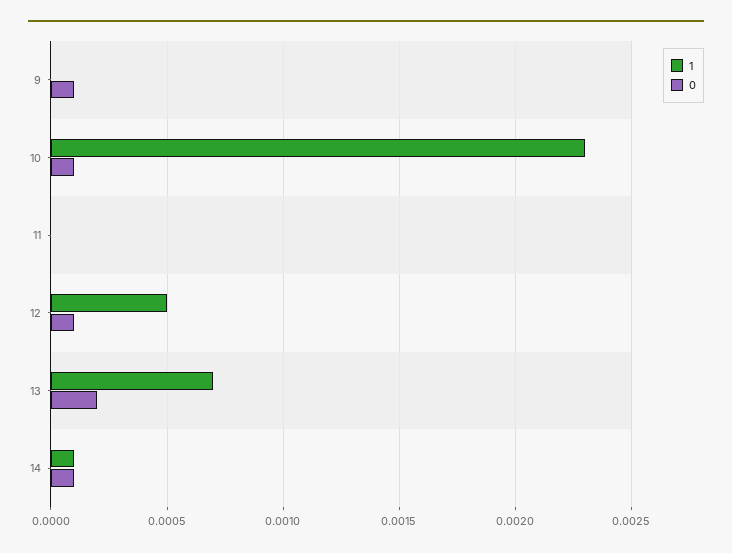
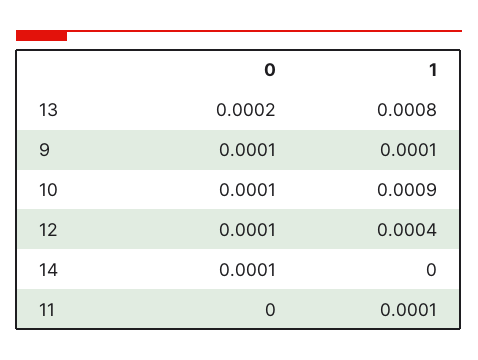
  {
    "1": {
-     "9": 0,
+     "9": 0.0001,
-     "10": 0.0023,
+     "10": 0.0009,
-     "11": 0,
+     "11": 0.0001,
-     "12": 0.0005,
+     "12": 0.0004,
-     "13": 0.0007,
+     "13": 0.0008,
-     "14": 0.0001
+     "14": 0
    },
    "0": {
      "9": 0.0001,
      "10": 0.0001,
      "11": 0,
      "12": 0.0001,
      "13": 0.0002,
      "14": 0.0001
    }
  }

